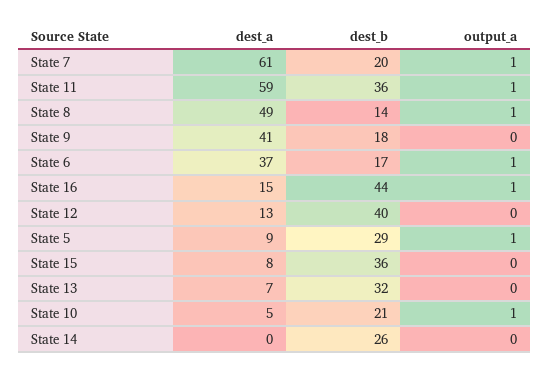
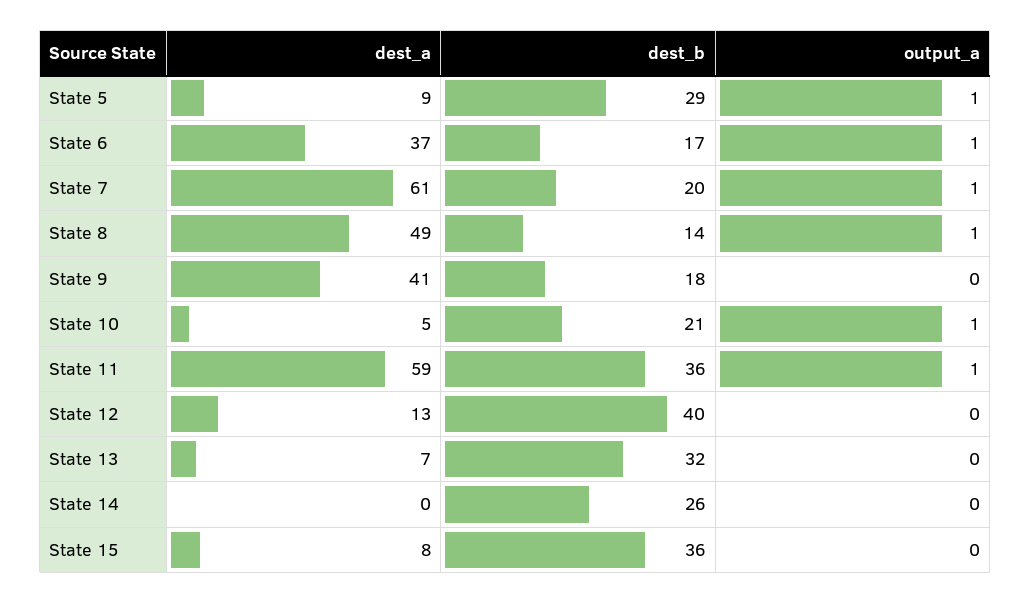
  {
    "dest_a": {
      "State 7": 61,
      "State 11": 59,
      "State 8": 49,
      "State 9": 41,
      "State 6": 37,
-     "State 16": 15,
      "State 12": 13,
      "State 5": 9,
      "State 15": 8,
      "State 13": 7,
      "State 10": 5,
      "State 14": 0
    },
    "dest_b": {
      "State 7": 20,
      "State 11": 36,
      "State 8": 14,
      "State 9": 18,
      "State 6": 17,
-     "State 16": 44,
      "State 12": 40,
      "State 5": 29,
      "State 15": 36,
      "State 13": 32,
      "State 10": 21,
      "State 14": 26
    },
    "output_a": {
      "State 7": 1,
      "State 11": 1,
      "State 8": 1,
      "State 9": 0,
      "State 6": 1,
-     "State 16": 1,
      "State 12": 0,
      "State 5": 1,
      "State 15": 0,
      "State 13": 0,
      "State 10": 1,
      "State 14": 0
    }
  }

